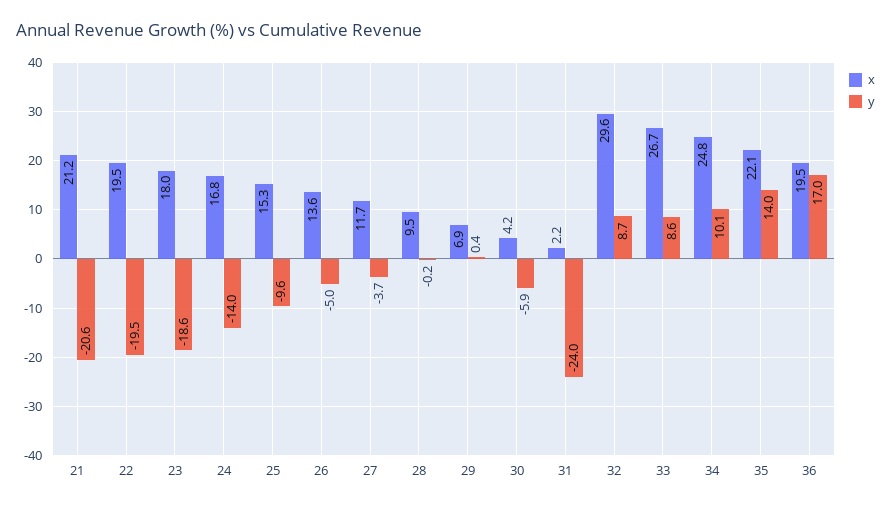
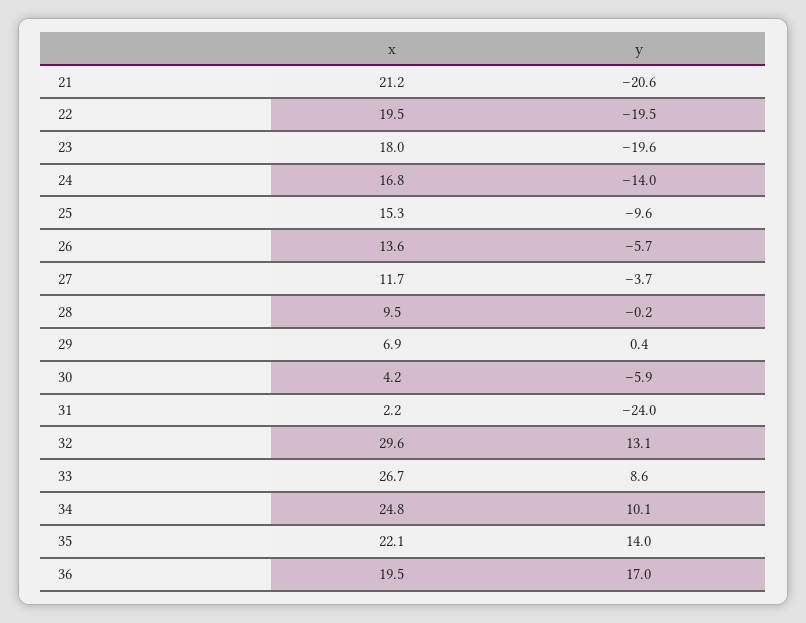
  {
    "x": {
      "21": 21.2,
      "22": 19.5,
      "23": 18,
      "24": 16.8,
      "25": 15.3,
      "26": 13.6,
      "27": 11.7,
      "28": 9.5,
      "29": 6.9,
      "30": 4.2,
      "31": 2.2,
      "32": 29.6,
      "33": 26.7,
      "34": 24.8,
      "35": 22.1,
      "36": 19.5
    },
    "y": {
      "21": -20.6,
      "22": -19.5,
-     "23": -18.6,
+     "23": -19.6,
      "24": -14,
      "25": -9.6,
-     "26": -5,
+     "26": -5.7,
      "27": -3.7,
      "28": -0.2,
      "29": 0.4,
      "30": -5.9,
      "31": -24,
-     "32": 8.7,
+     "32": 13.1,
      "33": 8.6,
      "34": 10.1,
      "35": 14,
      "36": 17
    }
  }

